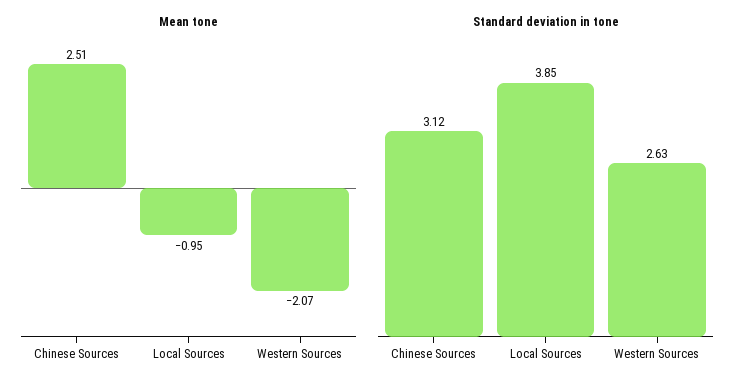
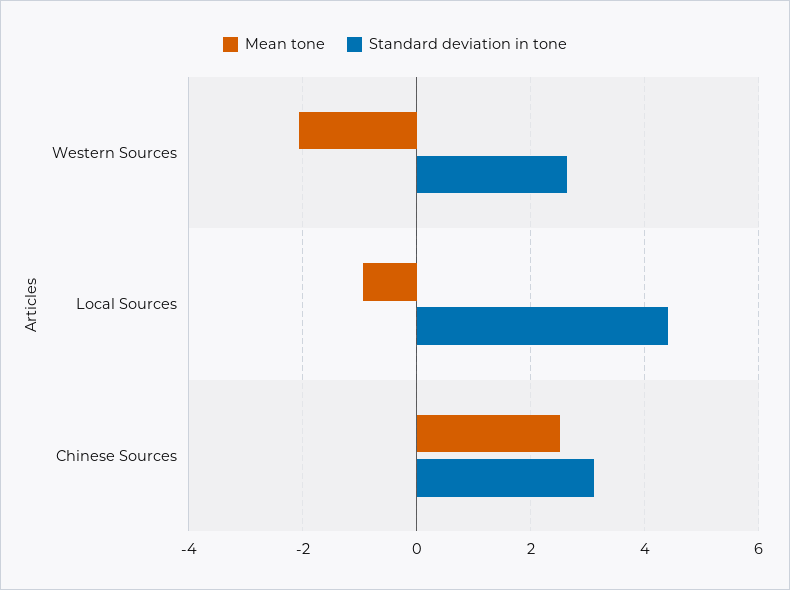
  {
    "Mean tone": {
      "Chinese Sources": 2.51,
      "Local Sources": -0.95,
      "Western Sources": -2.07
    },
    "Standard deviation in tone": {
      "Chinese Sources": 3.12,
-     "Local Sources": 3.85,
+     "Local Sources": 4.4,
      "Western Sources": 2.63
    }
  }

